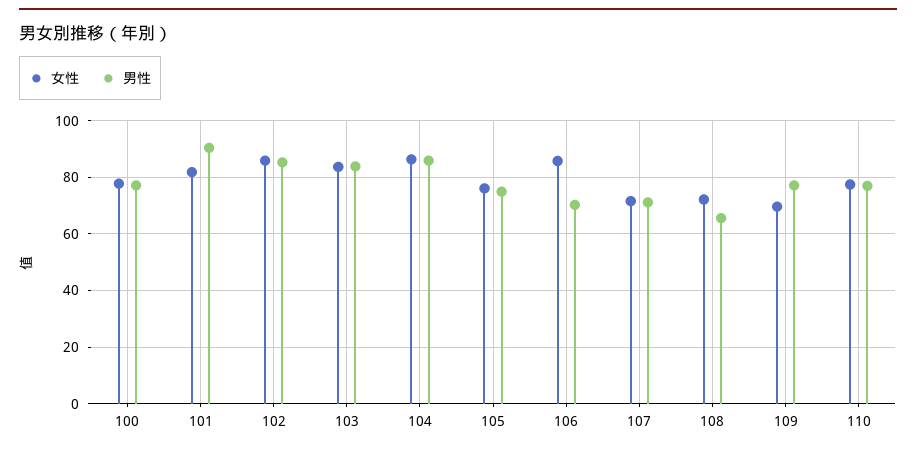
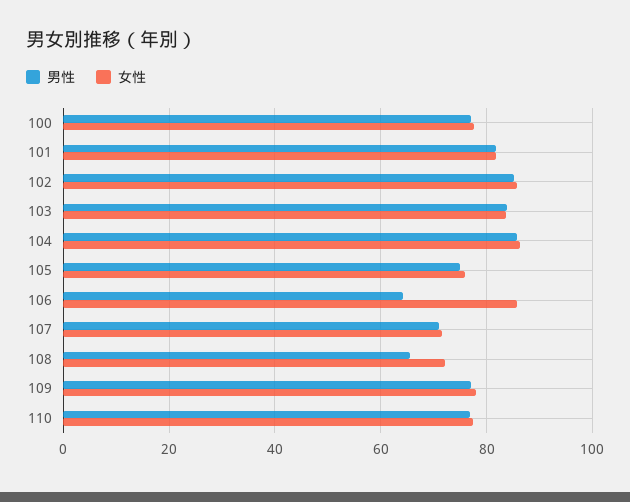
  {
    "女性": {
      "100": 78,
      "101": 82,
      "102": 86,
      "103": 84,
      "104": 86,
      "105": 76,
      "106": 86,
      "107": 72,
      "108": 72,
-     "109": 70,
+     "109": 78,
      "110": 78
    },
    "男性": {
      "100": 78,
-     "101": 90,
+     "101": 82,
      "102": 86,
      "103": 84,
      "104": 86,
      "105": 74,
-     "106": 70,
+     "106": 64,
      "107": 72,
      "108": 66,
      "109": 78,
      "110": 76
    }
  }

